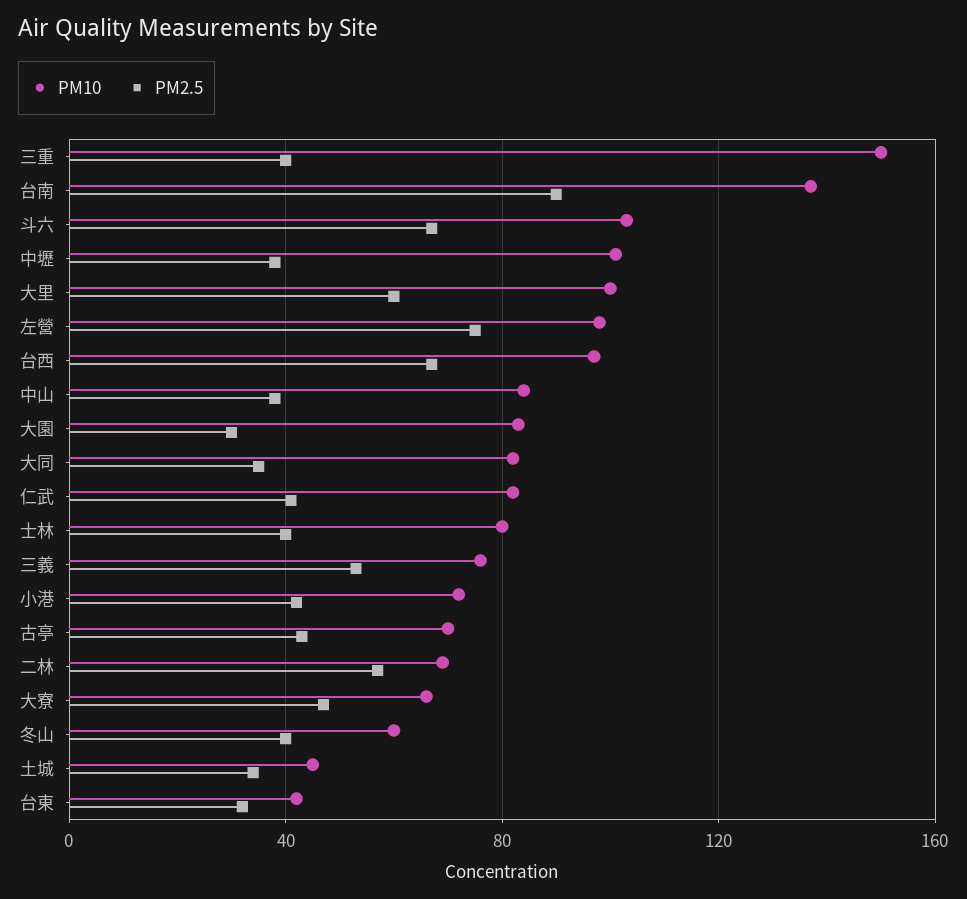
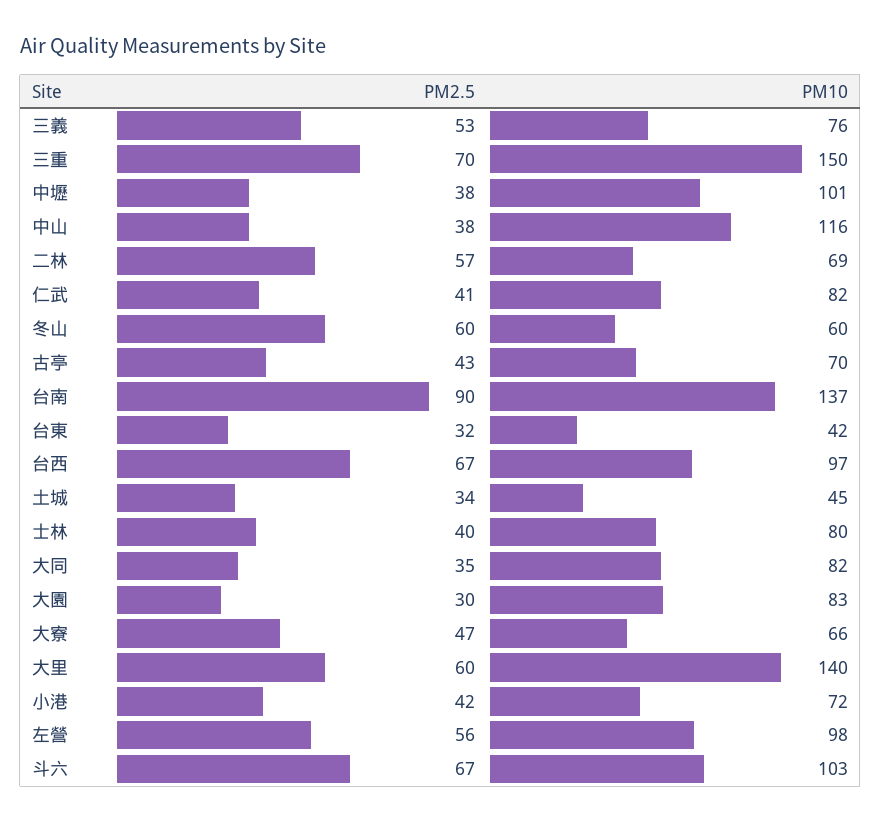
  {
    "PM10": {
      "三重": 150,
      "台南": 137,
      "斗六": 103,
      "中壢": 101,
-     "大里": 100,
+     "大里": 140,
      "左營": 98,
      "台西": 97,
-     "中山": 85,
+     "中山": 116,
      "大園": 83,
      "大同": 82,
      "仁武": 82,
      "士林": 80,
      "三義": 76,
      "小港": 72,
      "古亭": 70,
      "二林": 69,
      "大寮": 66,
      "冬山": 60,
      "土城": 45,
      "台東": 42
    },
    "PM2.5": {
-     "三重": 40,
+     "三重": 70,
      "台南": 90,
      "斗六": 67,
      "中壢": 38,
      "大里": 60,
-     "左營": 75,
+     "左營": 56,
      "台西": 67,
      "中山": 38,
      "大園": 30,
      "大同": 35,
      "仁武": 41,
      "士林": 40,
      "三義": 53,
      "小港": 42,
      "古亭": 43,
      "二林": 57,
      "大寮": 47,
-     "冬山": 40,
+     "冬山": 60,
      "土城": 34,
      "台東": 32
    }
  }

